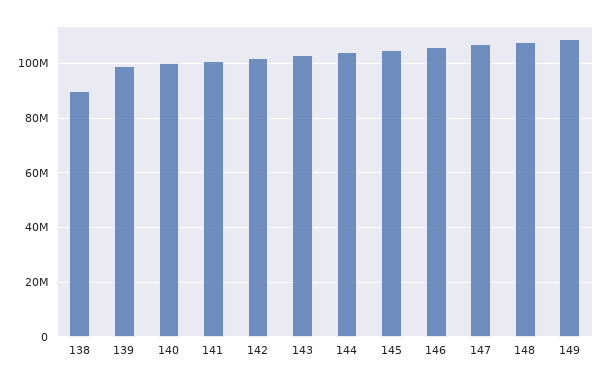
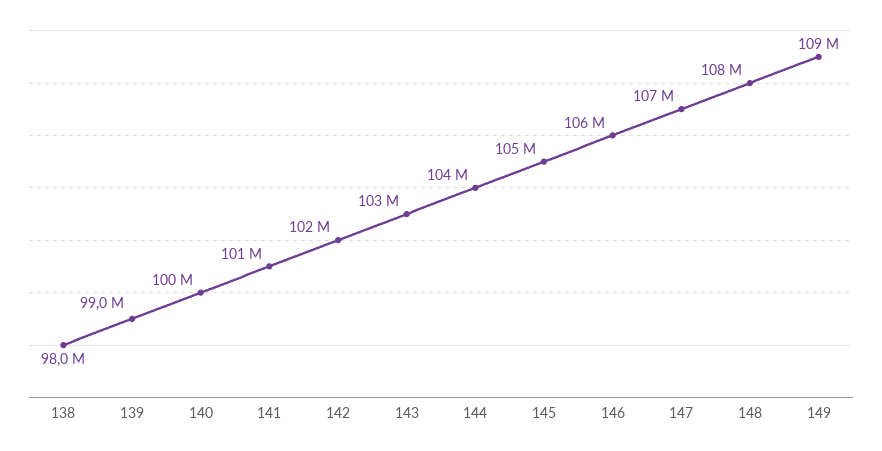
  {
-   "138": 90000000,
+   "138": 98000000,
    "139": 99000000,
    "140": 100000000,
    "141": 101000000,
    "142": 102000000,
    "143": 103000000,
    "144": 104000000,
    "145": 105000000,
    "146": 106000000,
    "147": 107000000,
    "148": 108000000,
    "149": 109000000
  }

